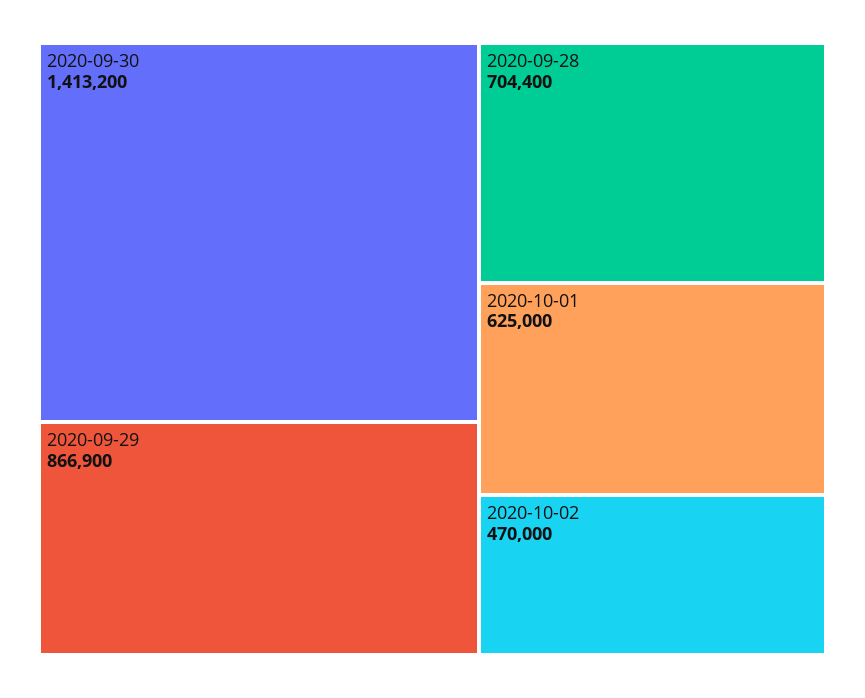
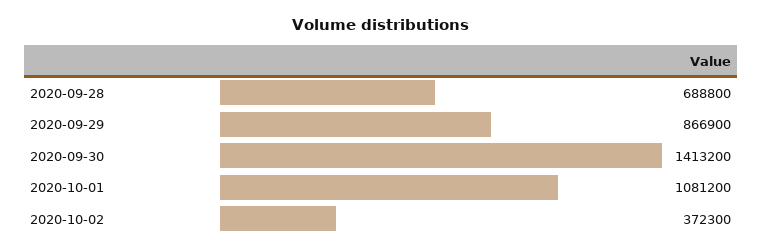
  {
    "2020-09-30": 1413200,
    "2020-09-29": 866900,
-   "2020-09-28": 704400,
+   "2020-09-28": 688800,
-   "2020-10-01": 625000,
+   "2020-10-01": 1081200,
-   "2020-10-02": 470000
+   "2020-10-02": 372300
  }

